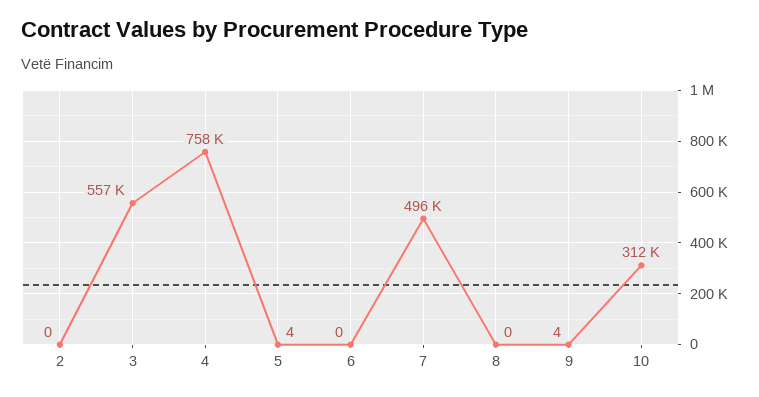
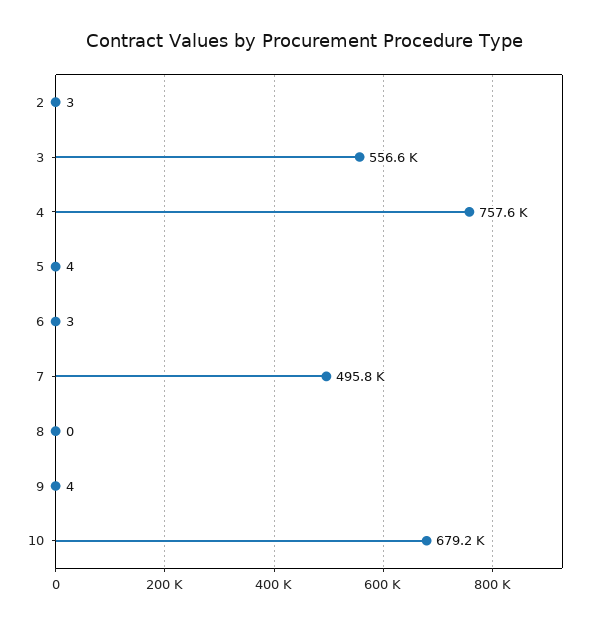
  {
-   "2": 0,
+   "2": 3,
    "3": 556600,
    "4": 757600,
    "5": 4,
-   "6": 0,
+   "6": 3,
    "7": 495800,
    "8": 0,
    "9": 4,
-   "10": 312000
+   "10": 679200
  }

